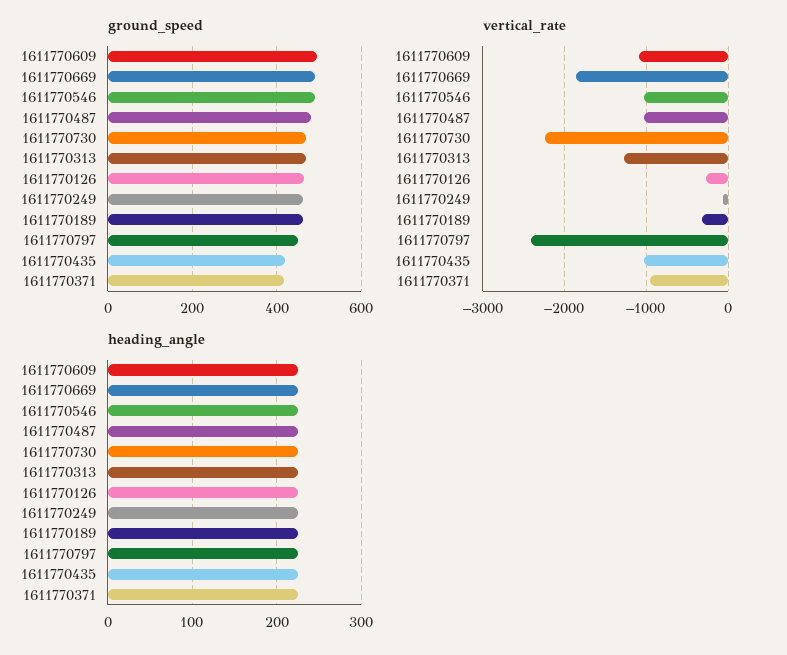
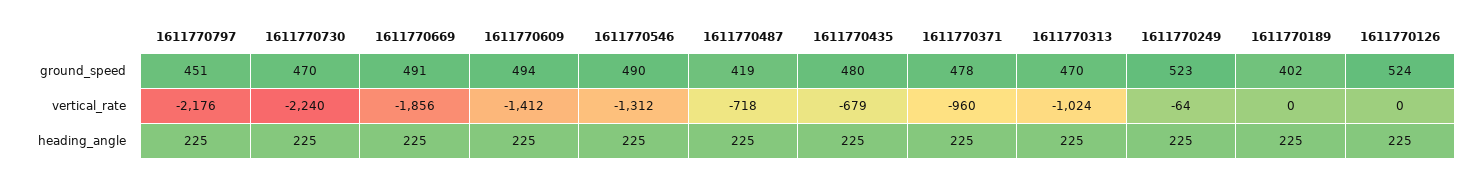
  {
    "ground_speed": {
      "1611770609": 494,
      "1611770669": 491,
      "1611770546": 490,
-     "1611770487": 480,
+     "1611770487": 419,
      "1611770730": 470,
      "1611770313": 470,
-     "1611770126": 460,
+     "1611770126": 524,
-     "1611770249": 460,
+     "1611770249": 523,
-     "1611770189": 460,
+     "1611770189": 402,
      "1611770797": 451,
-     "1611770435": 420,
+     "1611770435": 480,
-     "1611770371": 420
+     "1611770371": 478
    },
    "vertical_rate": {
-     "1611770609": -1100,
+     "1611770609": -1412,
      "1611770669": -1856,
-     "1611770546": -1000,
+     "1611770546": -1312,
-     "1611770487": -1000,
+     "1611770487": -718,
      "1611770730": -2240,
-     "1611770313": -1300,
+     "1611770313": -1024,
-     "1611770126": -300,
+     "1611770126": 0,
      "1611770249": -64,
-     "1611770189": -300,
+     "1611770189": 0,
-     "1611770797": -2400,
+     "1611770797": -2176,
-     "1611770435": -1000,
+     "1611770435": -679,
      "1611770371": -960
    },
    "heading_angle": {
      "1611770609": 225,
      "1611770669": 225,
      "1611770546": 225,
      "1611770487": 225,
      "1611770730": 225,
      "1611770313": 225,
      "1611770126": 225,
      "1611770249": 225,
      "1611770189": 225,
      "1611770797": 225,
      "1611770435": 225,
      "1611770371": 225
    }
  }

